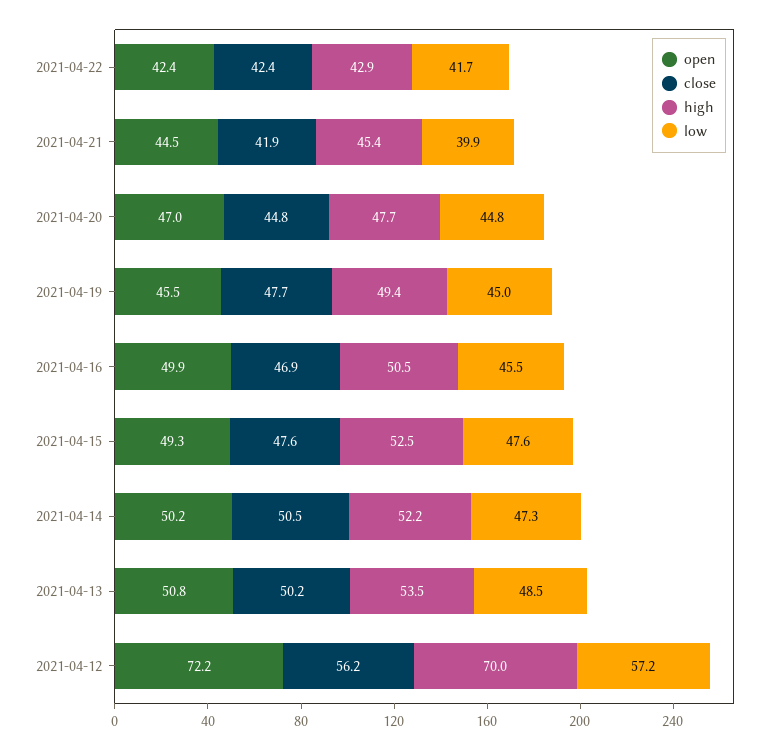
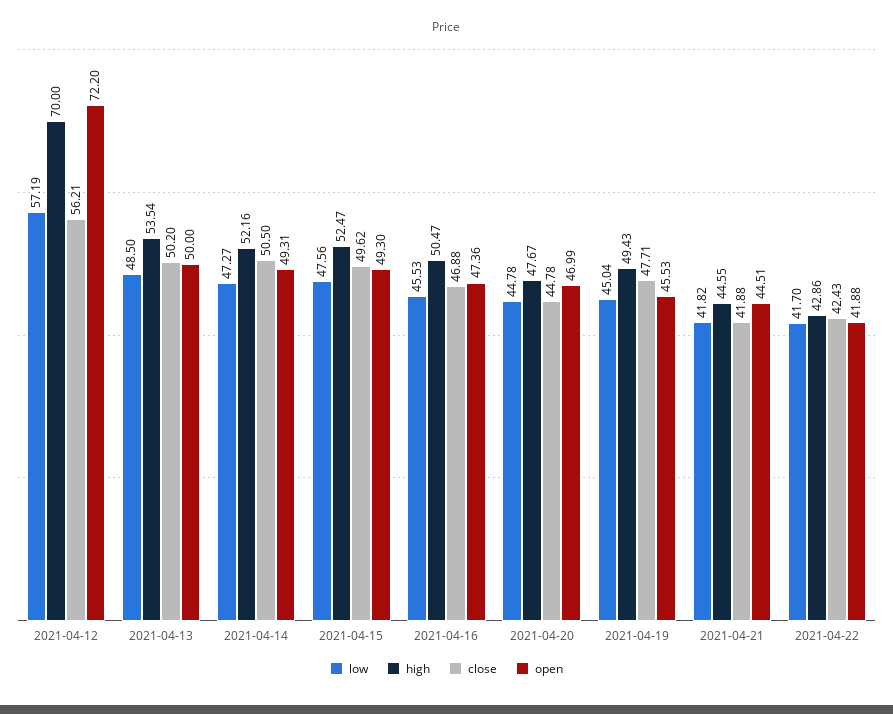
  {
    "open": {
-     "2021-04-22": 42.4,
+     "2021-04-22": 41.88,
      "2021-04-21": 44.51,
      "2021-04-20": 46.99,
      "2021-04-19": 45.53,
-     "2021-04-16": 49.9,
+     "2021-04-16": 47.36,
      "2021-04-15": 49.3,
-     "2021-04-14": 50.2,
+     "2021-04-14": 49.31,
-     "2021-04-13": 50.8,
+     "2021-04-13": 50,
      "2021-04-12": 72.2
    },
    "close": {
      "2021-04-22": 42.43,
      "2021-04-21": 41.88,
      "2021-04-20": 44.78,
      "2021-04-19": 47.71,
      "2021-04-16": 46.88,
-     "2021-04-15": 47.6,
+     "2021-04-15": 49.62,
      "2021-04-14": 50.5,
      "2021-04-13": 50.2,
      "2021-04-12": 56.21
    },
    "high": {
      "2021-04-22": 42.86,
-     "2021-04-21": 45.4,
+     "2021-04-21": 44.55,
      "2021-04-20": 47.67,
      "2021-04-19": 49.43,
      "2021-04-16": 50.47,
      "2021-04-15": 52.47,
      "2021-04-14": 52.16,
      "2021-04-13": 53.54,
      "2021-04-12": 70
    },
    "low": {
      "2021-04-22": 41.7,
-     "2021-04-21": 39.9,
+     "2021-04-21": 41.82,
      "2021-04-20": 44.78,
      "2021-04-19": 45.04,
      "2021-04-16": 45.53,
      "2021-04-15": 47.56,
      "2021-04-14": 47.27,
      "2021-04-13": 48.5,
      "2021-04-12": 57.19
    }
  }

